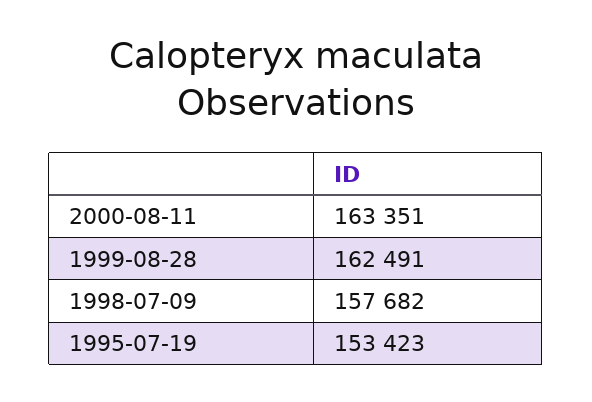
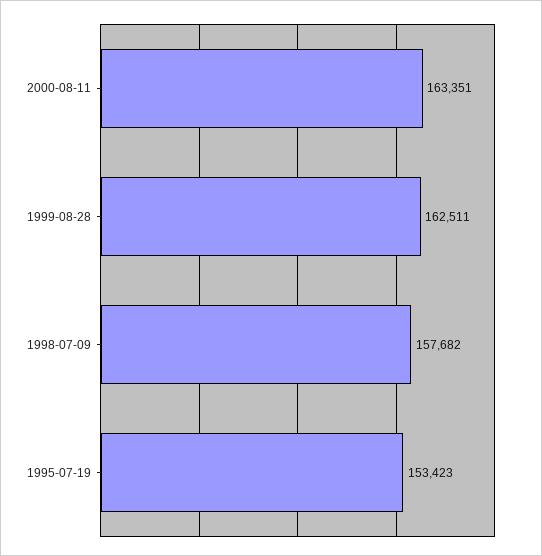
  {
    "2000-08-11": 163351,
-   "1999-08-28": 162491,
+   "1999-08-28": 162511,
    "1998-07-09": 157682,
    "1995-07-19": 153423
  }

